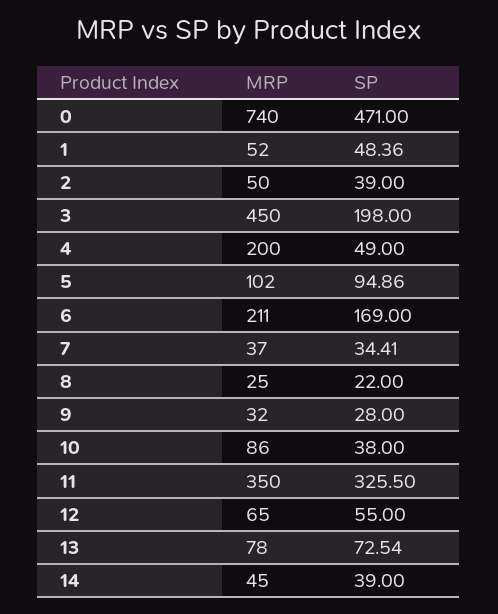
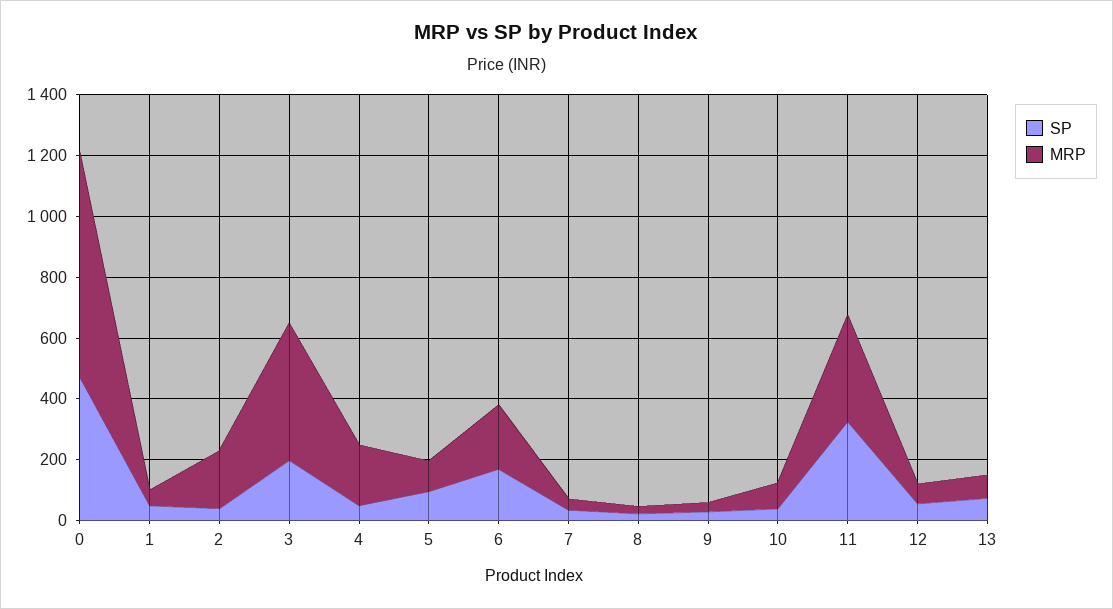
  {
    "MRP": {
      "0": 740,
      "1": 52,
-     "2": 50,
+     "2": 200,
      "3": 450,
      "4": 200,
      "5": 102,
      "6": 211,
      "7": 37,
      "8": 25,
      "9": 32,
      "10": 86,
      "11": 350,
      "12": 65,
-     "13": 78,
+     "13": 78
-     "14": 45
    },
    "SP": {
      "0": 471,
      "1": 48.36,
      "2": 39,
      "3": 198,
      "4": 49,
      "5": 94.86,
      "6": 169,
      "7": 34.41,
      "8": 22,
      "9": 28,
      "10": 38,
      "11": 325.5,
      "12": 55,
-     "13": 72.54,
+     "13": 72.54
-     "14": 39
    }
  }

